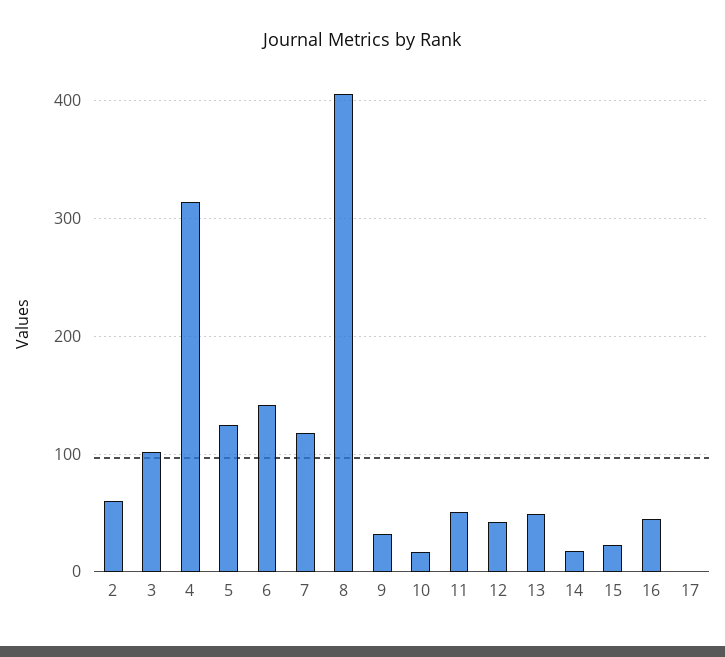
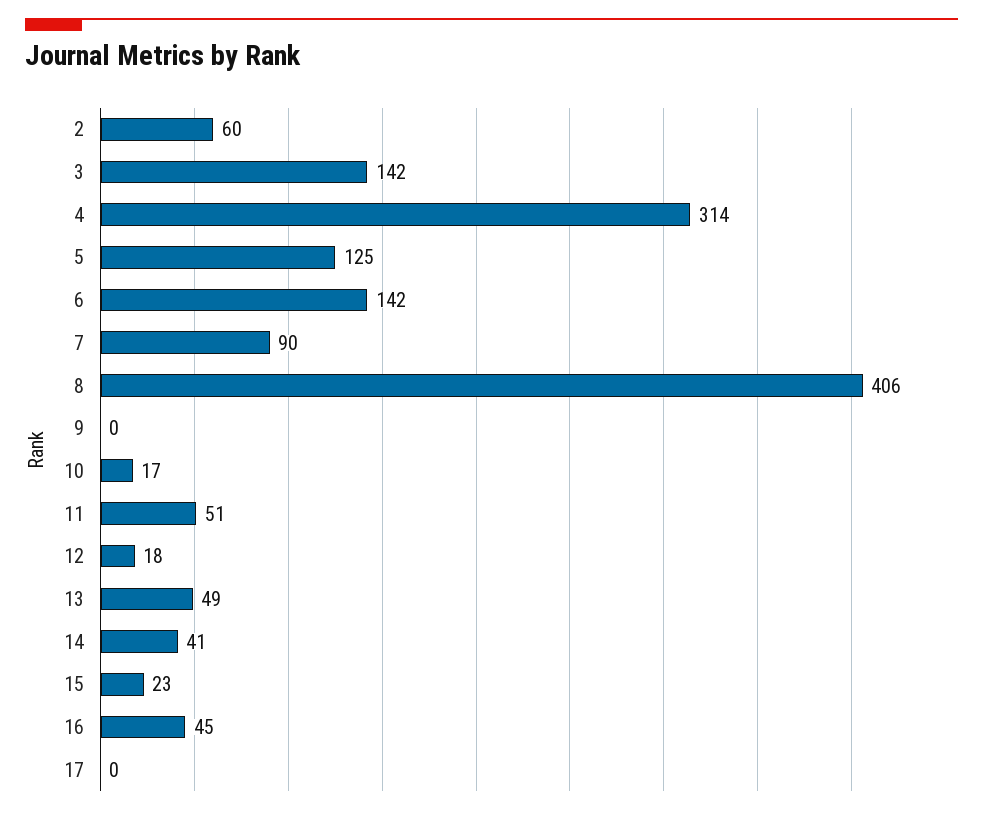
  {
    "2": 60,
-   "3": 100,
+   "3": 142,
    "4": 314,
    "5": 125,
    "6": 142,
-   "7": 120,
+   "7": 90,
    "8": 406,
-   "9": 30,
+   "9": 0,
    "10": 17,
    "11": 51,
-   "12": 40,
+   "12": 18,
    "13": 49,
-   "14": 20,
+   "14": 41,
    "15": 23,
    "16": 45,
    "17": 0
  }

